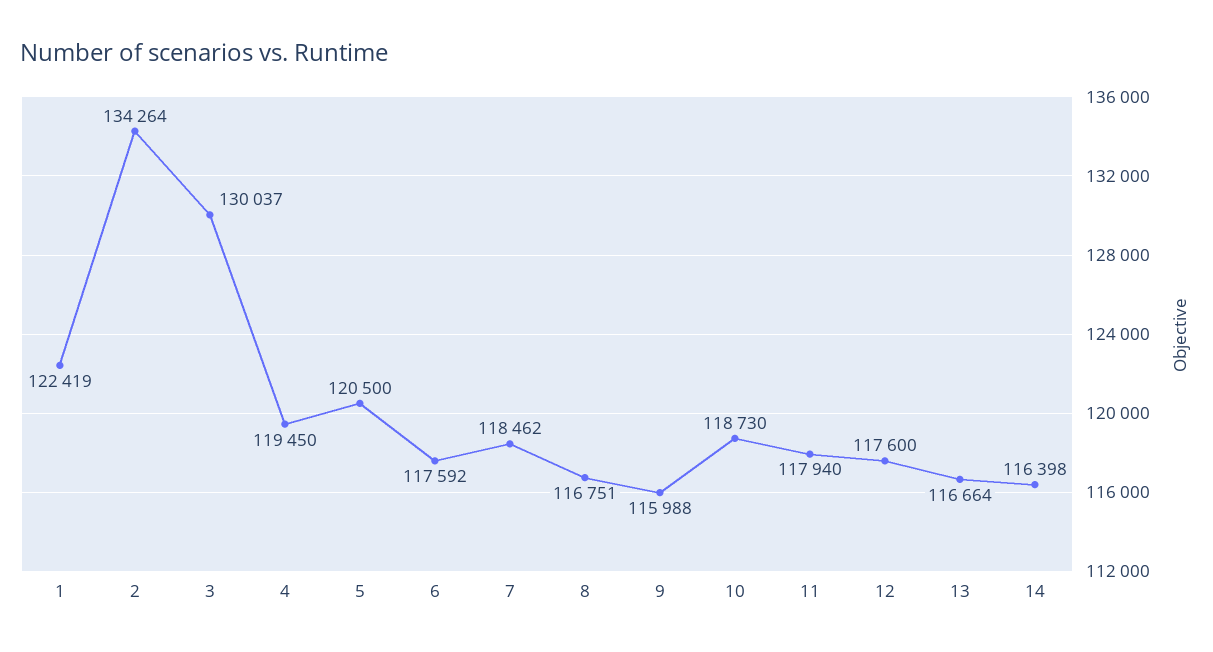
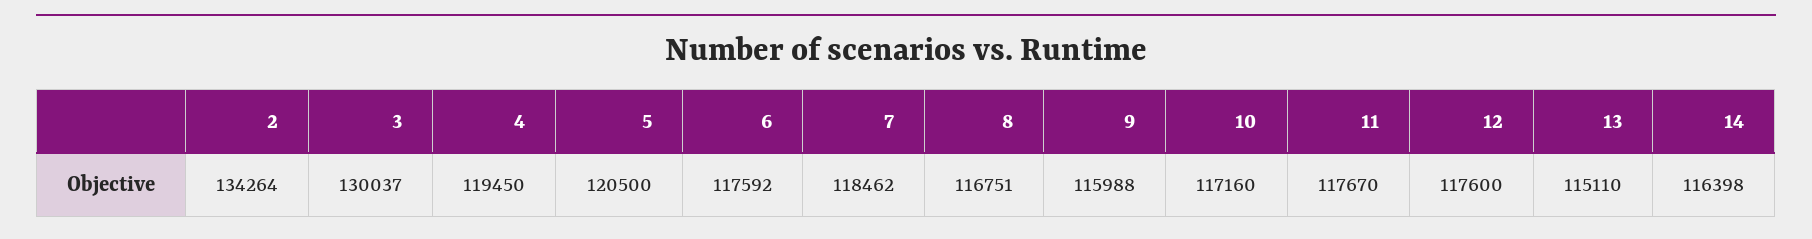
  {
-   "1": 122419,
    "2": 134264,
    "3": 130037,
    "4": 119450,
    "5": 120500,
    "6": 117592,
    "7": 118462,
    "8": 116751,
    "9": 115988,
-   "10": 118730,
+   "10": 117160,
-   "11": 117940,
+   "11": 117670,
    "12": 117600,
-   "13": 116664,
+   "13": 115110,
    "14": 116398
  }

